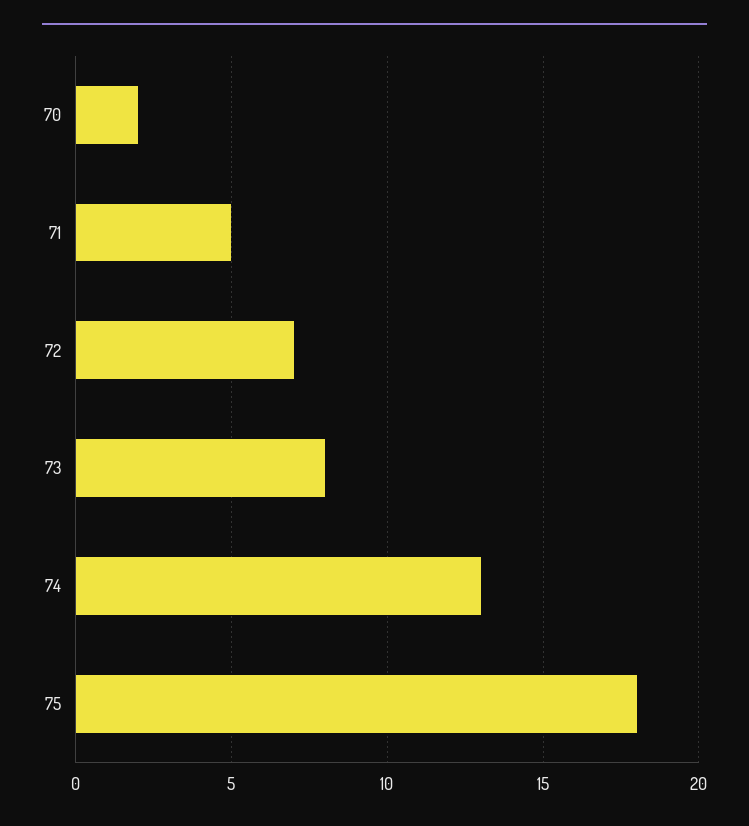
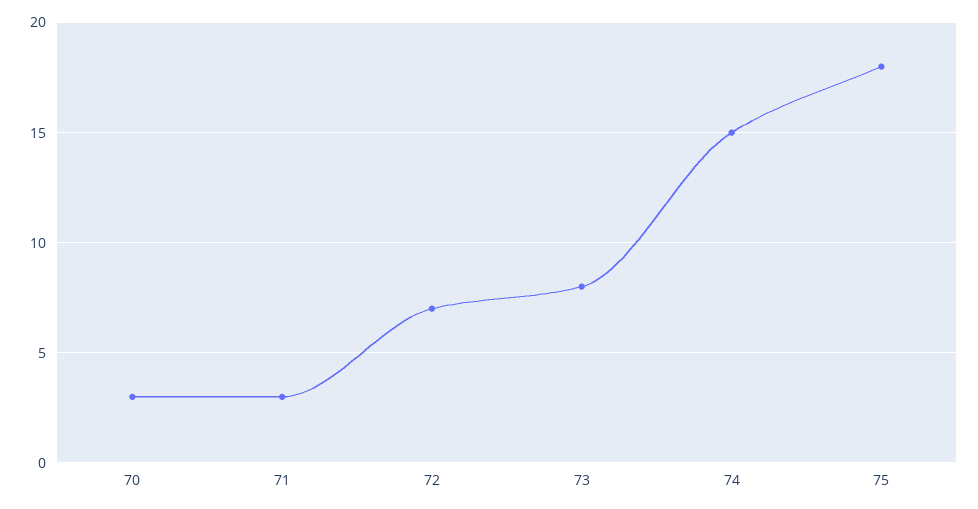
  {
-   "70": 2,
+   "70": 3,
-   "71": 5,
+   "71": 3,
    "72": 7,
    "73": 8,
-   "74": 13,
+   "74": 15,
    "75": 18
  }

